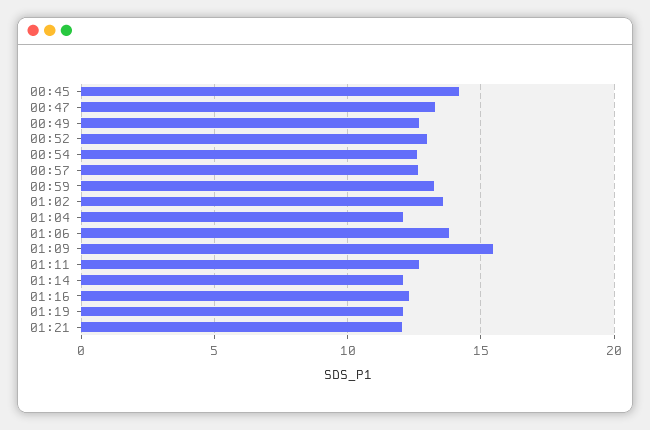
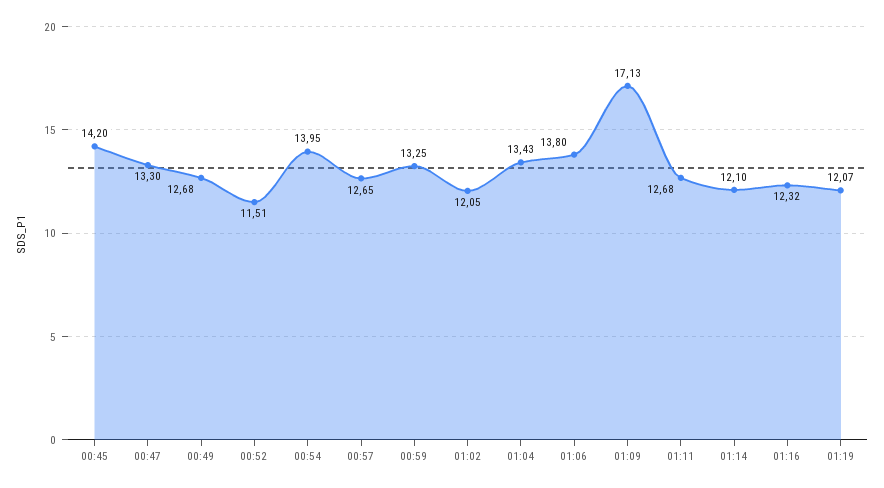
  {
    "00:45": 14.2,
    "00:47": 13.3,
    "00:49": 12.68,
-   "00:52": 13,
+   "00:52": 11.51,
-   "00:54": 12.5,
+   "00:54": 13.95,
    "00:57": 12.65,
    "00:59": 13.25,
-   "01:02": 13.5,
+   "01:02": 12.05,
-   "01:04": 12,
+   "01:04": 13.43,
    "01:06": 13.8,
-   "01:09": 15.5,
+   "01:09": 17.13,
    "01:11": 12.68,
    "01:14": 12.1,
    "01:16": 12.32,
-   "01:19": 12.07,
+   "01:19": 12.07
-   "01:21": 12
  }

